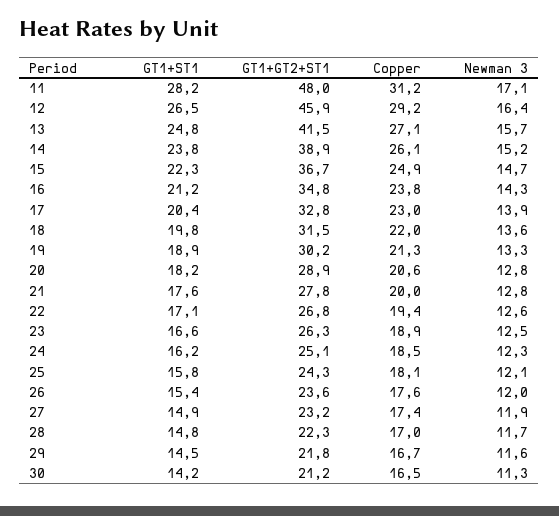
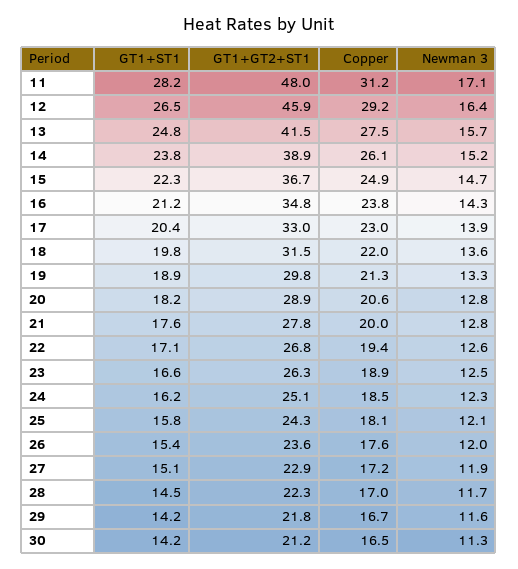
  {
    "GT1+ST1": {
      "11": 28.2,
      "12": 26.5,
      "13": 24.8,
      "14": 23.8,
      "15": 22.3,
      "16": 21.2,
      "17": 20.4,
      "18": 19.8,
      "19": 18.9,
      "20": 18.2,
      "21": 17.6,
      "22": 17.1,
      "23": 16.6,
      "24": 16.2,
      "25": 15.8,
      "26": 15.4,
-     "27": 14.9,
+     "27": 15.1,
-     "28": 14.8,
+     "28": 14.5,
-     "29": 14.5,
+     "29": 14.2,
      "30": 14.2
    },
    "GT1+GT2+ST1": {
      "11": 48,
      "12": 45.9,
      "13": 41.5,
      "14": 38.9,
      "15": 36.7,
      "16": 34.8,
-     "17": 32.8,
+     "17": 33,
      "18": 31.5,
-     "19": 30.2,
+     "19": 29.8,
      "20": 28.9,
      "21": 27.8,
      "22": 26.8,
      "23": 26.3,
      "24": 25.1,
      "25": 24.3,
      "26": 23.6,
-     "27": 23.2,
+     "27": 22.9,
      "28": 22.3,
      "29": 21.8,
      "30": 21.2
    },
    "Copper": {
      "11": 31.2,
      "12": 29.2,
-     "13": 27.1,
+     "13": 27.5,
      "14": 26.1,
      "15": 24.9,
      "16": 23.8,
      "17": 23,
      "18": 22,
      "19": 21.3,
      "20": 20.6,
      "21": 20,
      "22": 19.4,
      "23": 18.9,
      "24": 18.5,
      "25": 18.1,
      "26": 17.6,
-     "27": 17.4,
+     "27": 17.2,
      "28": 17,
      "29": 16.7,
      "30": 16.5
    },
    "Newman 3": {
      "11": 17.1,
      "12": 16.4,
      "13": 15.7,
      "14": 15.2,
      "15": 14.7,
      "16": 14.3,
      "17": 13.9,
      "18": 13.6,
      "19": 13.3,
      "20": 12.8,
      "21": 12.8,
      "22": 12.6,
      "23": 12.5,
      "24": 12.3,
      "25": 12.1,
      "26": 12,
      "27": 11.9,
      "28": 11.7,
      "29": 11.6,
      "30": 11.3
    }
  }

